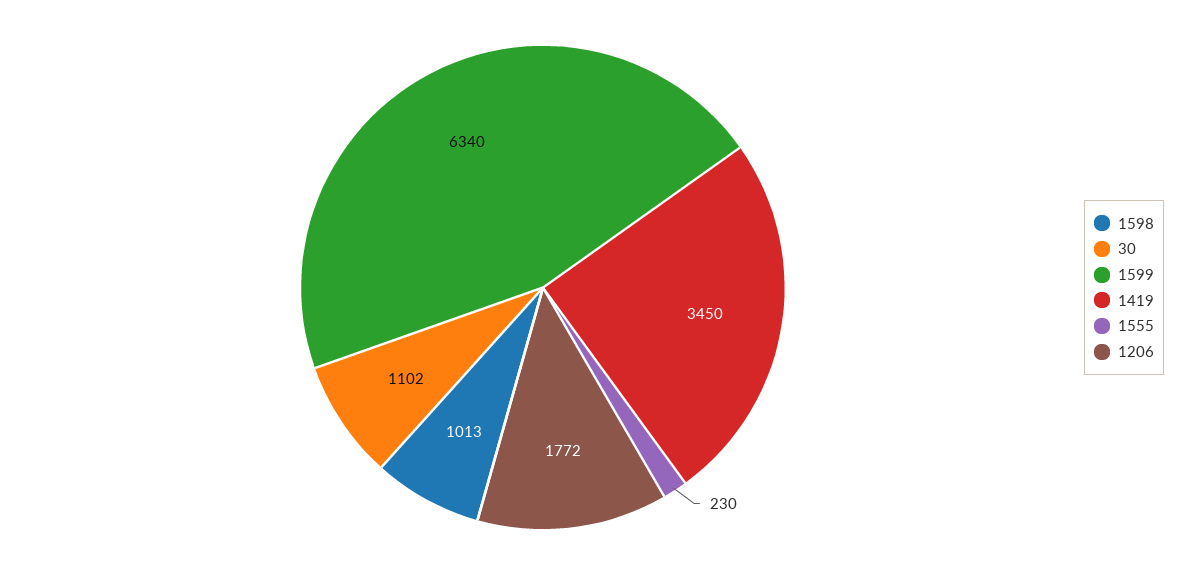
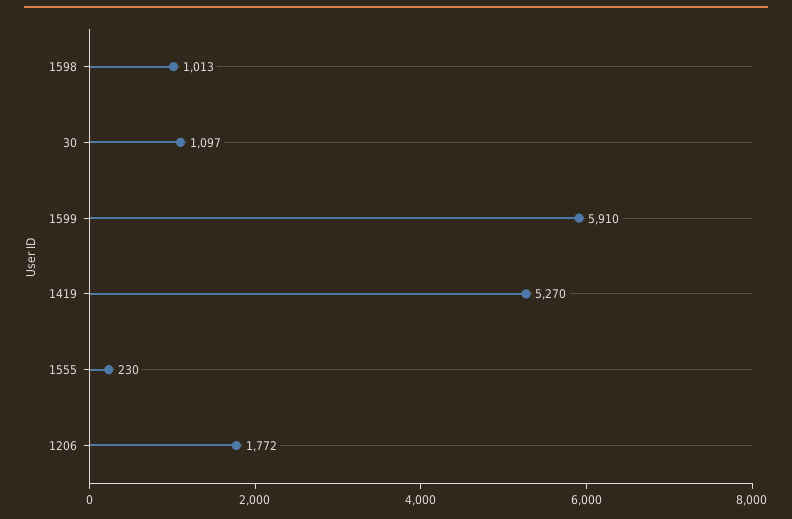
  {
    "1598": 1013,
-   "30": 1102,
+   "30": 1097,
-   "1599": 6340,
+   "1599": 5910,
-   "1419": 3450,
+   "1419": 5270,
    "1555": 230,
    "1206": 1772
  }

